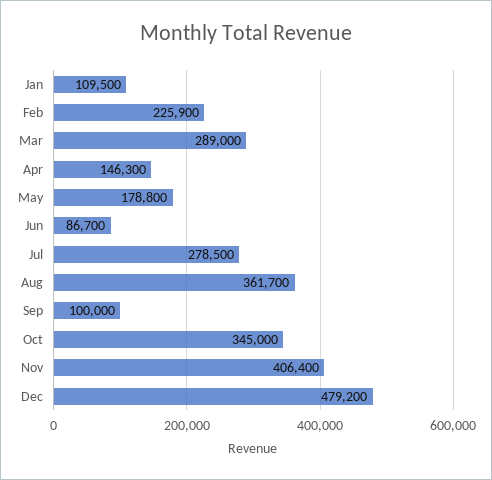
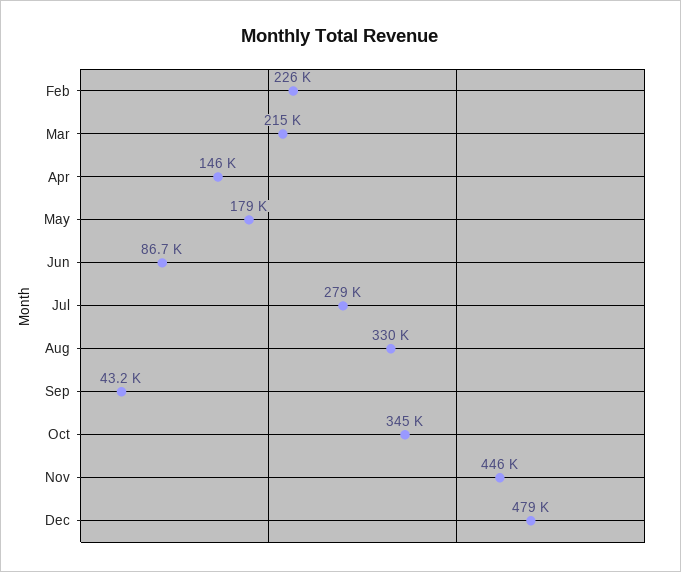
  {
-   "Jan": 109500,
    "Feb": 225900,
-   "Mar": 289000,
+   "Mar": 215000,
    "Apr": 146300,
    "May": 178800,
    "Jun": 86700,
    "Jul": 278500,
-   "Aug": 361700,
+   "Aug": 330000,
-   "Sep": 100000,
+   "Sep": 43200,
    "Oct": 345000,
-   "Nov": 406400,
+   "Nov": 446000,
    "Dec": 479200
  }

